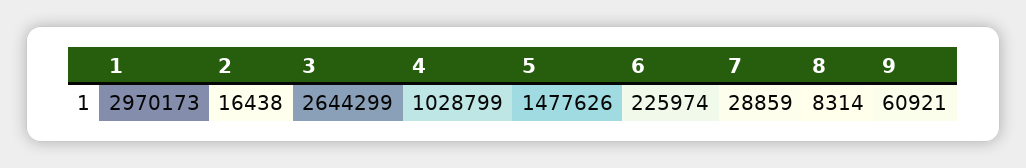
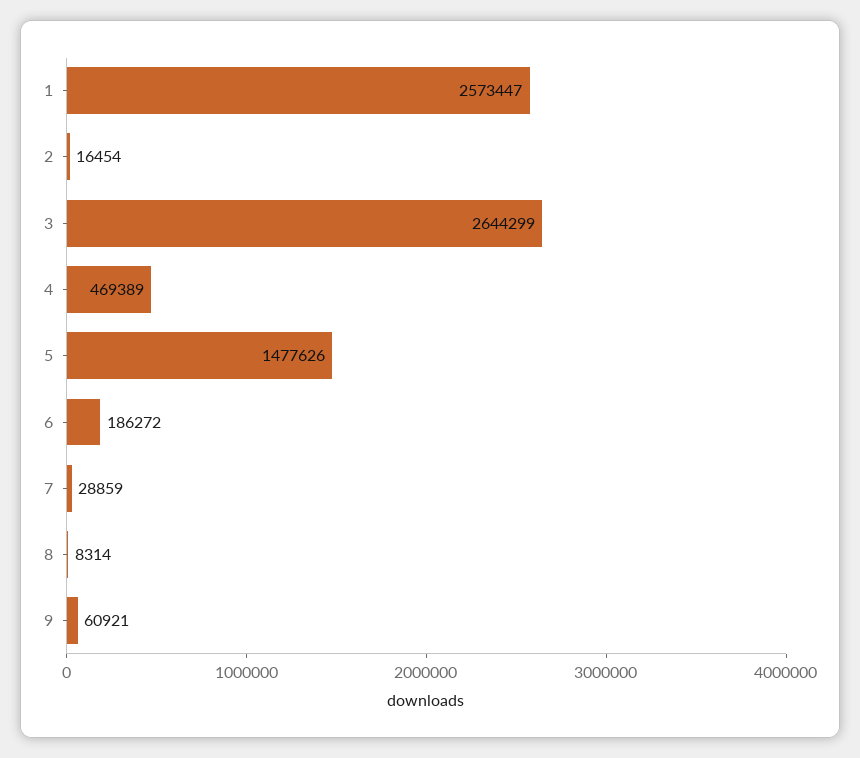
  {
-   "1": 2970173,
+   "1": 2573447,
-   "2": 16438,
+   "2": 16454,
    "3": 2644299,
-   "4": 1028799,
+   "4": 469389,
    "5": 1477626,
-   "6": 225974,
+   "6": 186272,
    "7": 28859,
    "8": 8314,
    "9": 60921
  }

